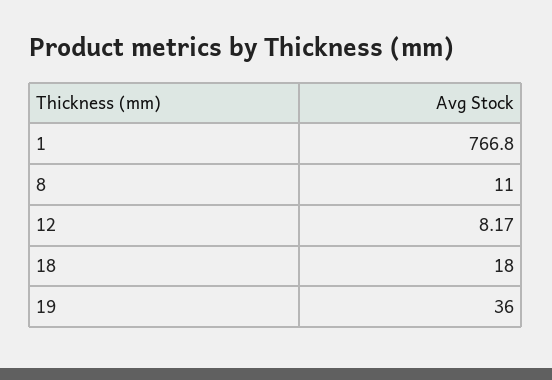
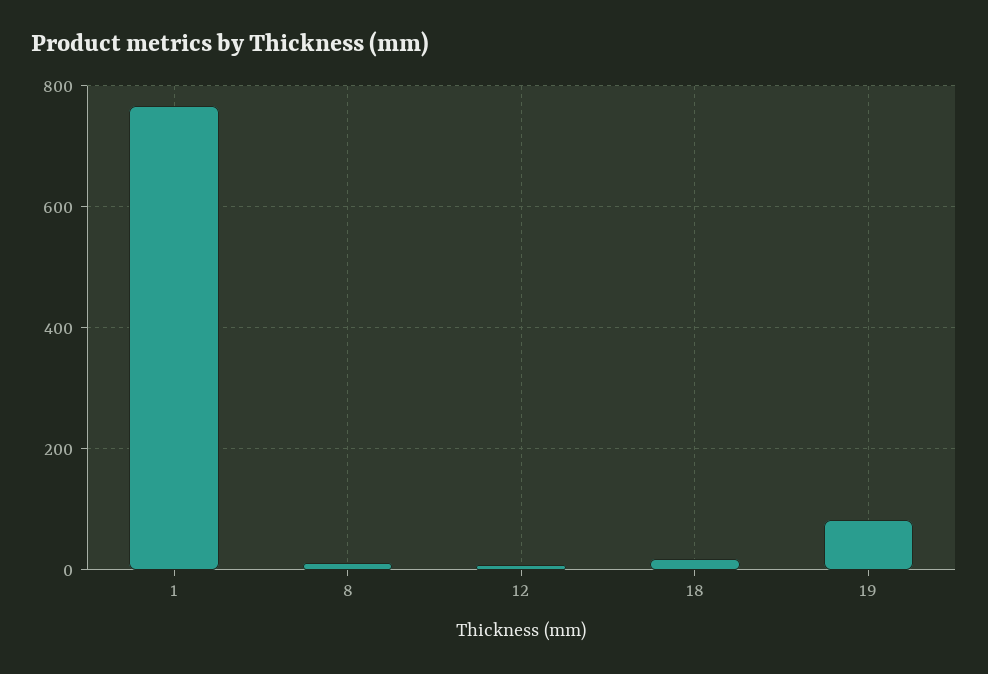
  {
    "1": 766.8,
    "8": 11,
    "12": 8.17,
    "18": 18,
-   "19": 36
+   "19": 80
  }

